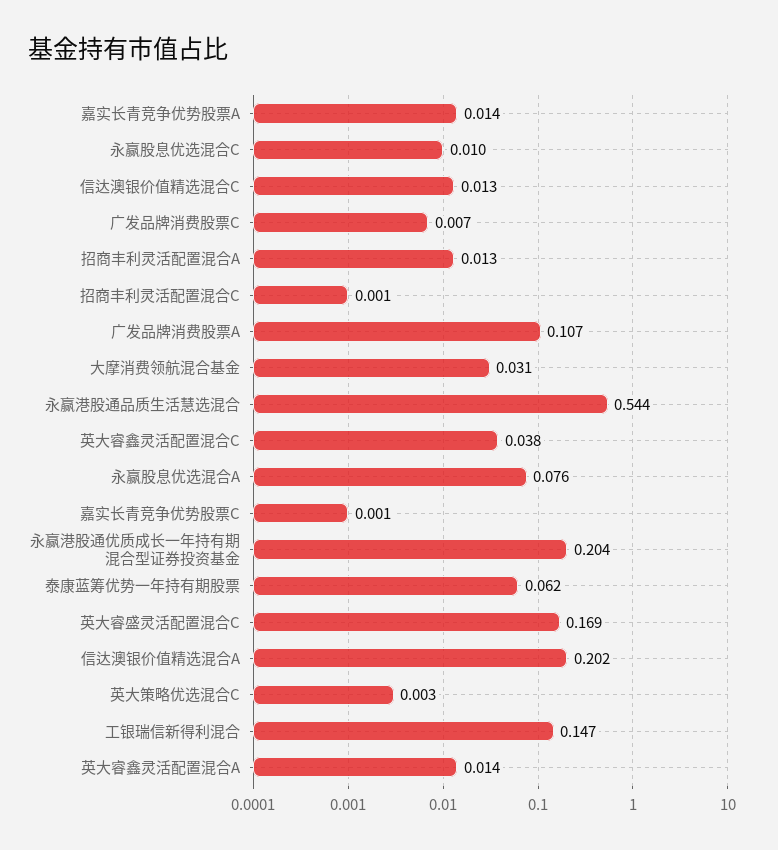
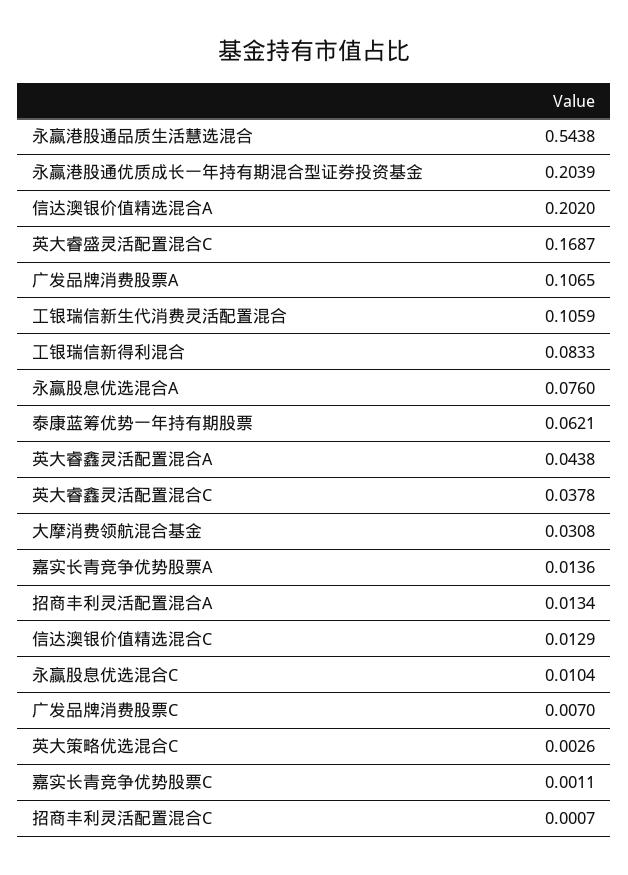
  {
    "嘉实长青竞争优势股票A": 0.0136,
    "永赢股息优选混合C": 0.0104,
    "信达澳银价值精选混合C": 0.0129,
    "广发品牌消费股票C": 0.007,
    "招商丰利灵活配置混合A": 0.0134,
    "招商丰利灵活配置混合C": 0.0007,
    "广发品牌消费股票A": 0.1065,
    "大摩消费领航混合基金": 0.0308,
    "永赢港股通品质生活慧选混合": 0.5438,
    "英大睿鑫灵活配置混合C": 0.0378,
    "永赢股息优选混合A": 0.076,
    "嘉实长青竞争优势股票C": 0.0011,
    "永赢港股通优质成长一年持有期混合型证券投资基金": 0.2039,
    "泰康蓝筹优势一年持有期股票": 0.0621,
    "英大睿盛灵活配置混合C": 0.1687,
    "信达澳银价值精选混合A": 0.202,
    "英大策略优选混合C": 0.0026,
-   "工银瑞信新得利混合": 0.147,
+   "工银瑞信新得利混合": 0.0833,
-   "英大睿鑫灵活配置混合A": 0.014
+   "英大睿鑫灵活配置混合A": 0.0438,
+   "工银瑞信新生代消费灵活配置混合": 0.1059
  }

